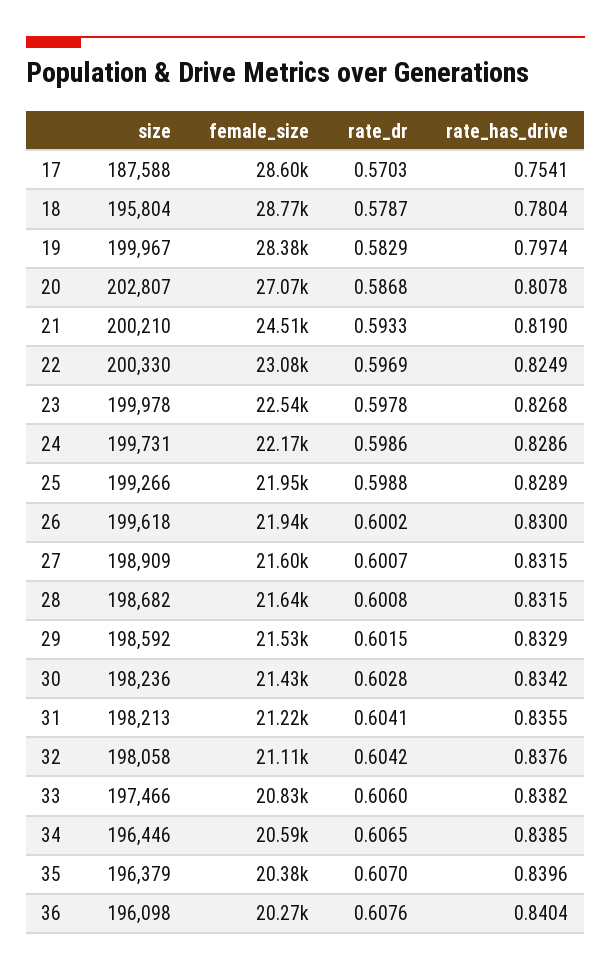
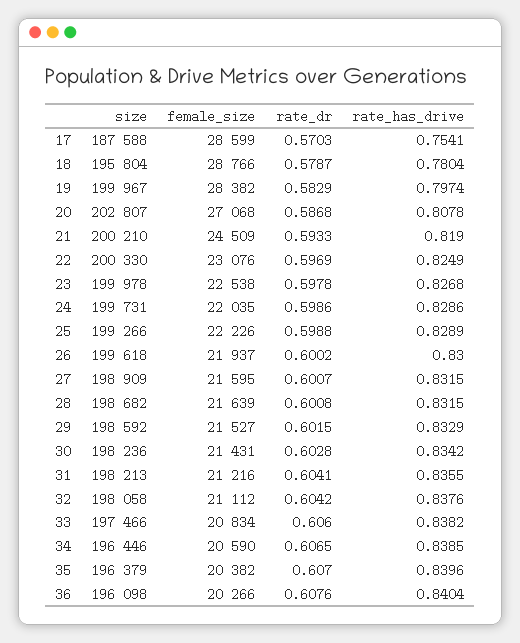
  {
    "size": {
      "17": 187588,
      "18": 195804,
      "19": 199967,
      "20": 202807,
      "21": 200210,
      "22": 200330,
      "23": 199978,
      "24": 199731,
      "25": 199266,
      "26": 199618,
      "27": 198909,
      "28": 198682,
      "29": 198592,
      "30": 198236,
      "31": 198213,
      "32": 198058,
      "33": 197466,
      "34": 196446,
      "35": 196379,
      "36": 196098
    },
    "female_size": {
      "17": 28599,
      "18": 28766,
      "19": 28382,
      "20": 27068,
      "21": 24509,
      "22": 23076,
      "23": 22538,
-     "24": 22170,
+     "24": 22035,
-     "25": 21950,
+     "25": 22226,
      "26": 21937,
      "27": 21595,
      "28": 21639,
      "29": 21527,
      "30": 21431,
      "31": 21216,
      "32": 21112,
      "33": 20834,
      "34": 20590,
      "35": 20382,
      "36": 20266
    },
    "rate_dr": {
      "17": 0.5703,
      "18": 0.5787,
      "19": 0.5829,
      "20": 0.5868,
      "21": 0.5933,
      "22": 0.5969,
      "23": 0.5978,
      "24": 0.5986,
      "25": 0.5988,
      "26": 0.6002,
      "27": 0.6007,
      "28": 0.6008,
      "29": 0.6015,
      "30": 0.6028,
      "31": 0.6041,
      "32": 0.6042,
      "33": 0.606,
      "34": 0.6065,
      "35": 0.607,
      "36": 0.6076
    },
    "rate_has_drive": {
      "17": 0.7541,
      "18": 0.7804,
      "19": 0.7974,
      "20": 0.8078,
      "21": 0.819,
      "22": 0.8249,
      "23": 0.8268,
      "24": 0.8286,
      "25": 0.8289,
      "26": 0.83,
      "27": 0.8315,
      "28": 0.8315,
      "29": 0.8329,
      "30": 0.8342,
      "31": 0.8355,
      "32": 0.8376,
      "33": 0.8382,
      "34": 0.8385,
      "35": 0.8396,
      "36": 0.8404
    }
  }

